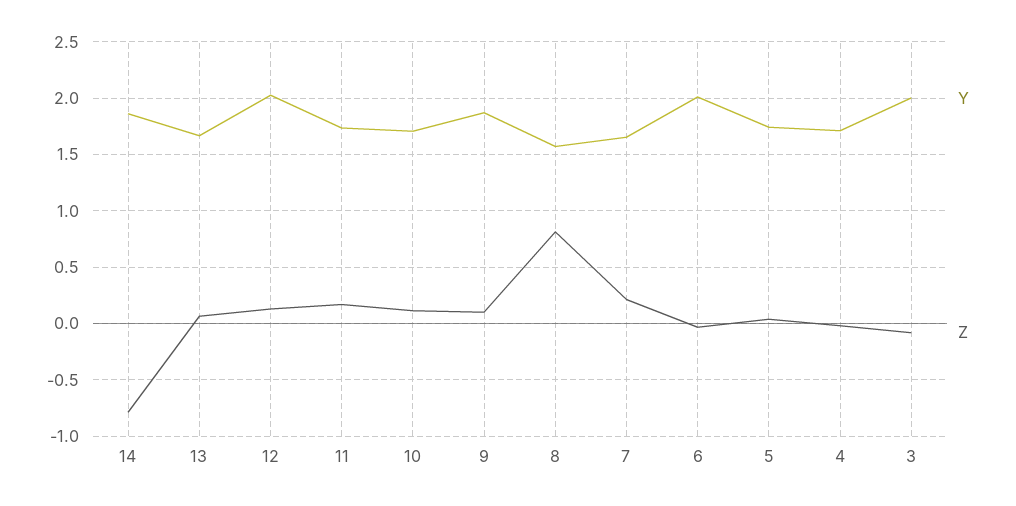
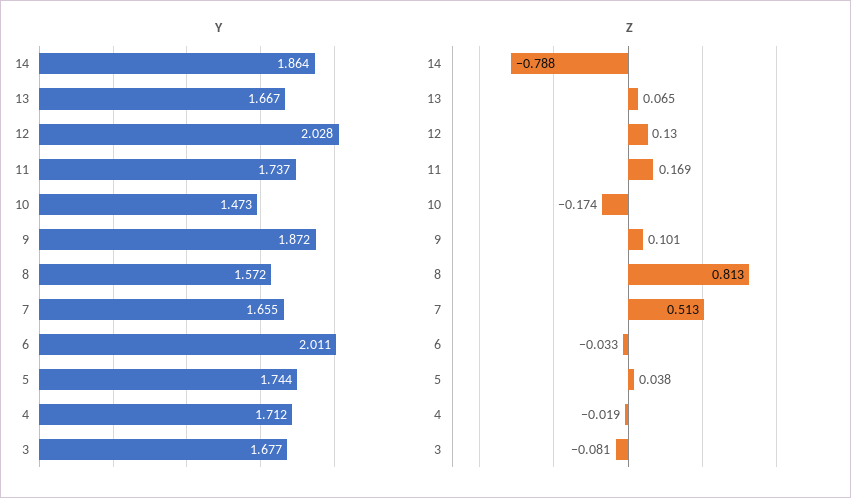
  {
    "Y": {
      "14": 1.864,
      "13": 1.667,
      "12": 2.028,
      "11": 1.737,
-     "10": 1.7,
+     "10": 1.473,
      "9": 1.872,
      "8": 1.572,
      "7": 1.655,
      "6": 2.011,
      "5": 1.744,
      "4": 1.712,
-     "3": 2
+     "3": 1.677
    },
    "Z": {
      "14": -0.788,
      "13": 0.065,
      "12": 0.13,
      "11": 0.169,
-     "10": 0.1,
+     "10": -0.174,
      "9": 0.101,
      "8": 0.813,
-     "7": 0.2,
+     "7": 0.513,
      "6": -0.033,
      "5": 0.038,
      "4": -0.019,
      "3": -0.081
    }
  }

